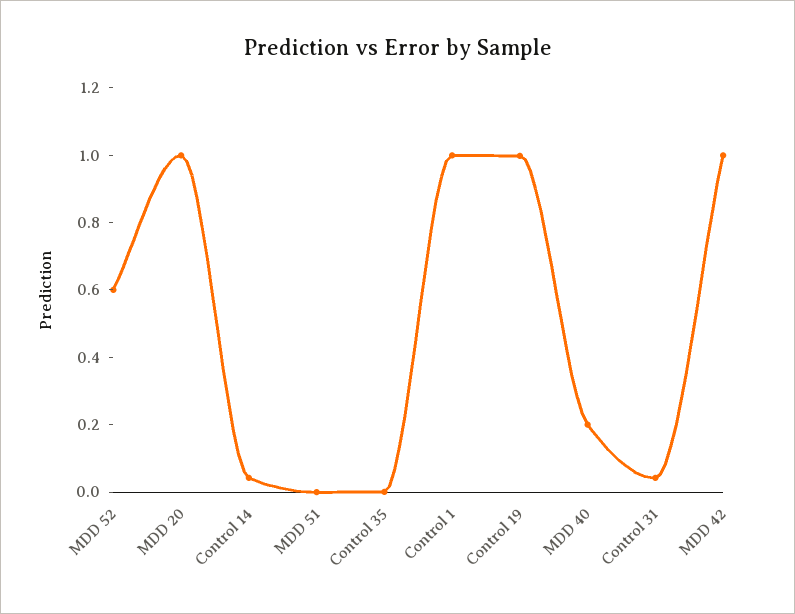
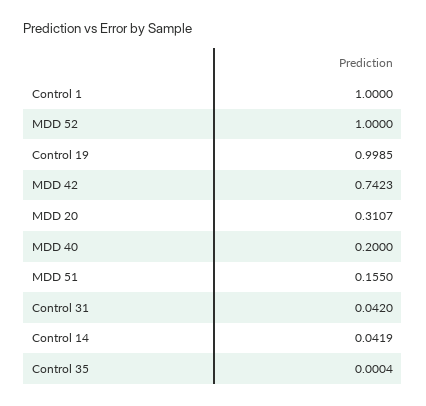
  {
-   "MDD 52": 0.6,
+   "MDD 52": 1,
-   "MDD 20": 1,
+   "MDD 20": 0.3107,
    "Control 14": 0.0419,
-   "MDD 51": 0,
+   "MDD 51": 0.155,
    "Control 35": 0.0004,
    "Control 1": 1,
    "Control 19": 0.9985,
    "MDD 40": 0.2,
    "Control 31": 0.042,
-   "MDD 42": 1
+   "MDD 42": 0.7423
  }

